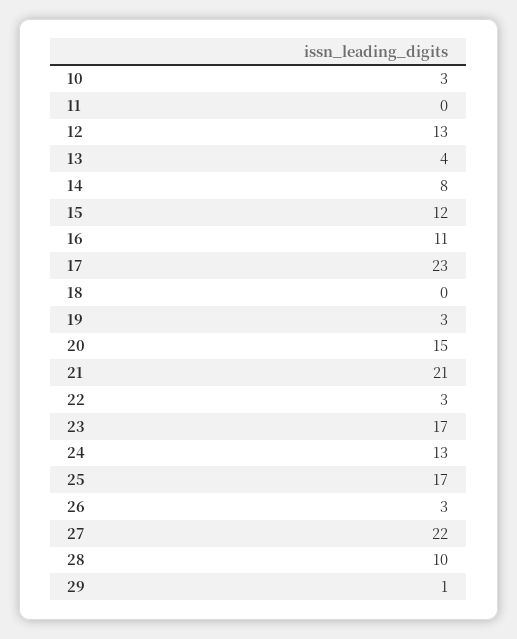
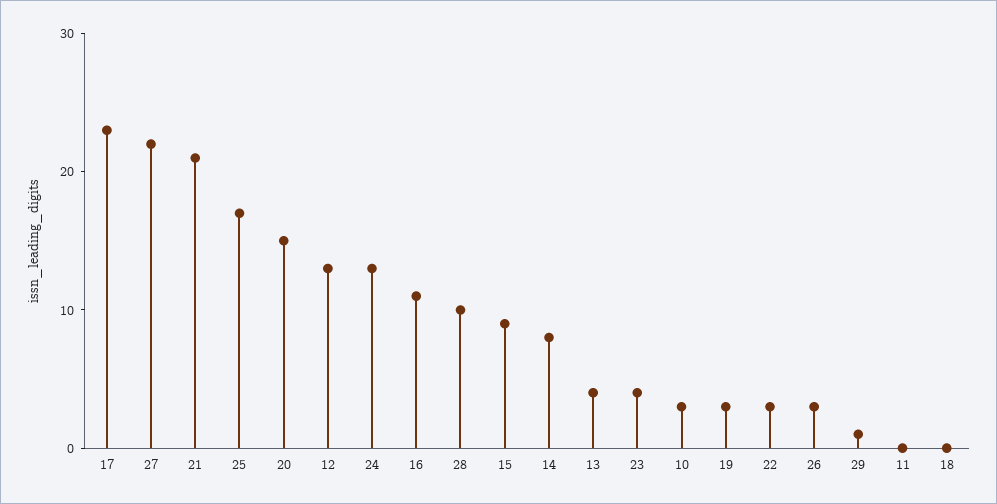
  {
    "10": 3,
    "11": 0,
    "12": 13,
    "13": 4,
    "14": 8,
-   "15": 12,
+   "15": 9,
    "16": 11,
    "17": 23,
    "18": 0,
    "19": 3,
    "20": 15,
    "21": 21,
    "22": 3,
-   "23": 17,
+   "23": 4,
    "24": 13,
    "25": 17,
    "26": 3,
    "27": 22,
    "28": 10,
    "29": 1
  }

